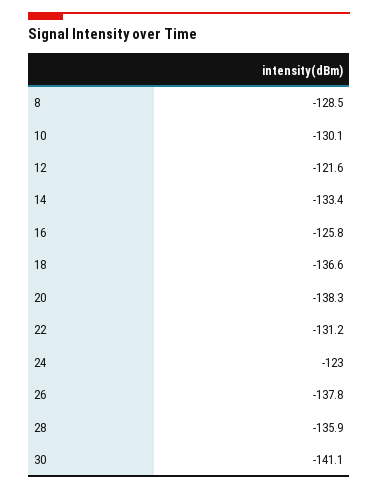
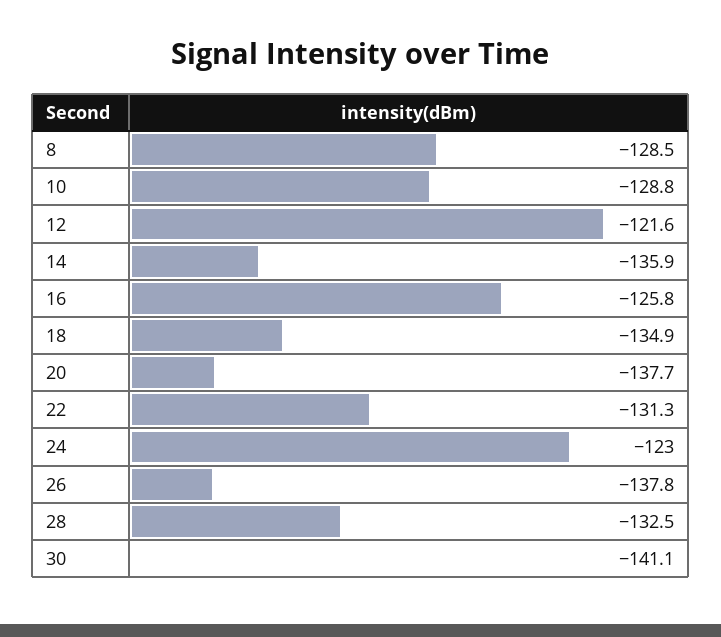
  {
    "8": -128.5,
-   "10": -130.1,
+   "10": -128.8,
    "12": -121.6,
-   "14": -133.4,
+   "14": -135.9,
    "16": -125.8,
-   "18": -136.6,
+   "18": -134.9,
-   "20": -138.3,
+   "20": -137.7,
-   "22": -131.2,
+   "22": -131.3,
    "24": -123,
    "26": -137.8,
-   "28": -135.9,
+   "28": -132.5,
    "30": -141.1
  }

